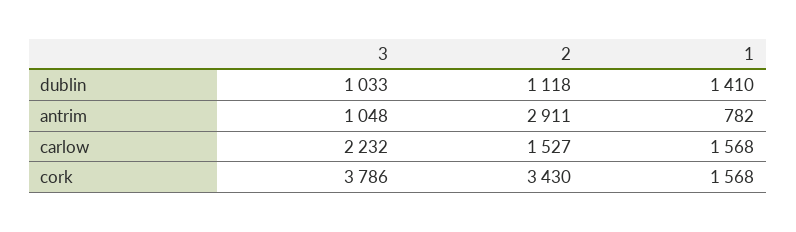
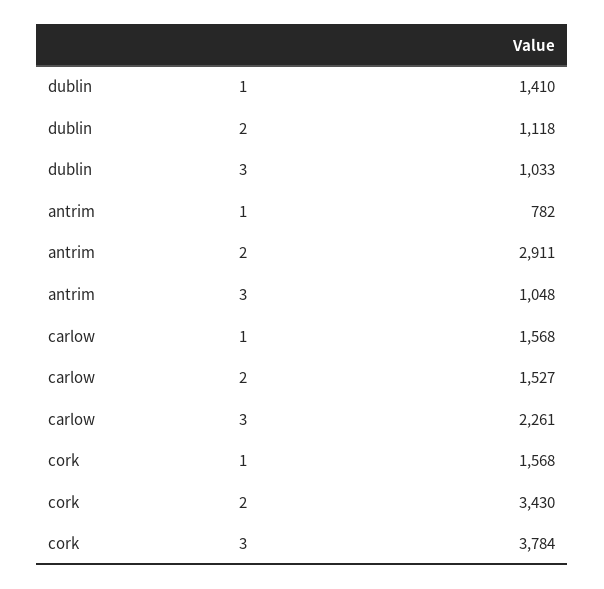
  {
    "3": {
      "dublin": 1033,
      "antrim": 1048,
-     "carlow": 2232,
+     "carlow": 2261,
-     "cork": 3786
+     "cork": 3784
    },
    "2": {
      "dublin": 1118,
      "antrim": 2911,
      "carlow": 1527,
      "cork": 3430
    },
    "1": {
      "dublin": 1410,
      "antrim": 782,
      "carlow": 1568,
      "cork": 1568
    }
  }

